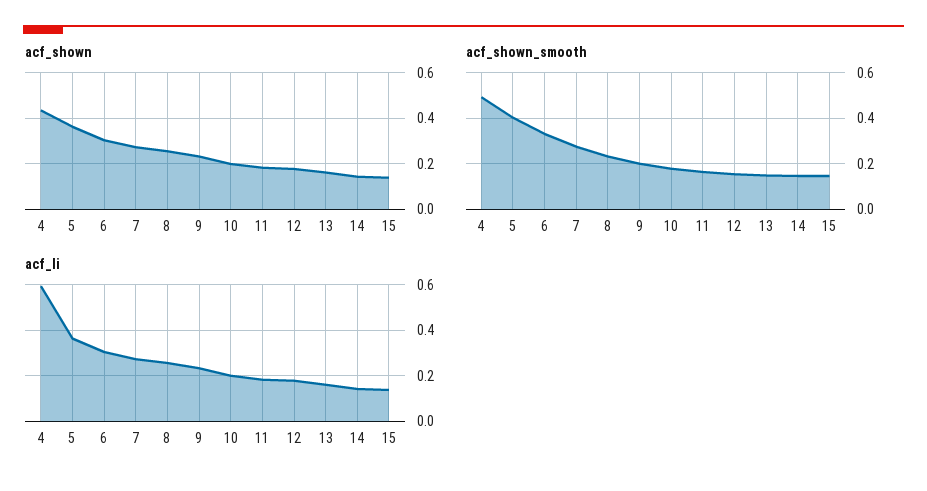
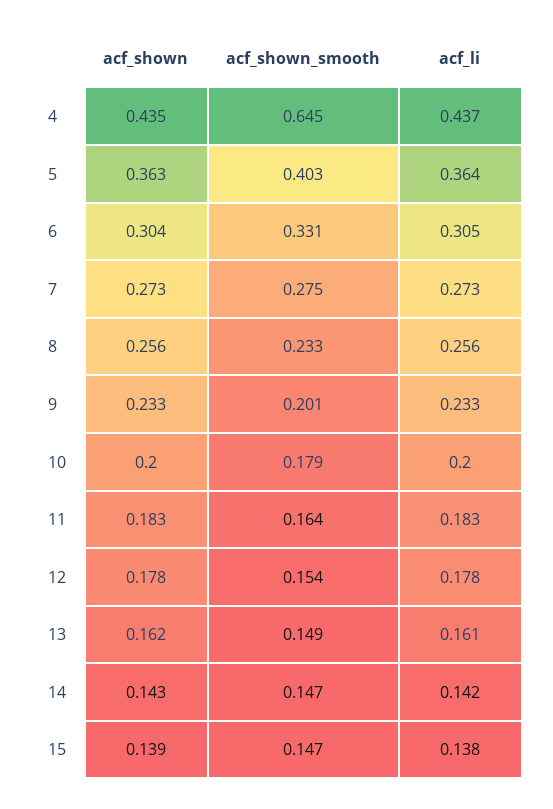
  {
    "acf_shown": {
      "4": 0.435,
      "5": 0.363,
      "6": 0.304,
      "7": 0.273,
      "8": 0.256,
      "9": 0.233,
      "10": 0.2,
      "11": 0.183,
      "12": 0.178,
      "13": 0.162,
      "14": 0.143,
      "15": 0.139
    },
    "acf_shown_smooth": {
-     "4": 0.5,
+     "4": 0.645,
      "5": 0.403,
      "6": 0.331,
      "7": 0.275,
      "8": 0.233,
      "9": 0.201,
      "10": 0.179,
      "11": 0.164,
      "12": 0.154,
      "13": 0.149,
      "14": 0.147,
      "15": 0.147
    },
    "acf_li": {
-     "4": 0.6,
+     "4": 0.437,
      "5": 0.364,
      "6": 0.305,
      "7": 0.273,
      "8": 0.256,
      "9": 0.233,
      "10": 0.2,
      "11": 0.183,
      "12": 0.178,
      "13": 0.161,
      "14": 0.142,
      "15": 0.138
    }
  }

